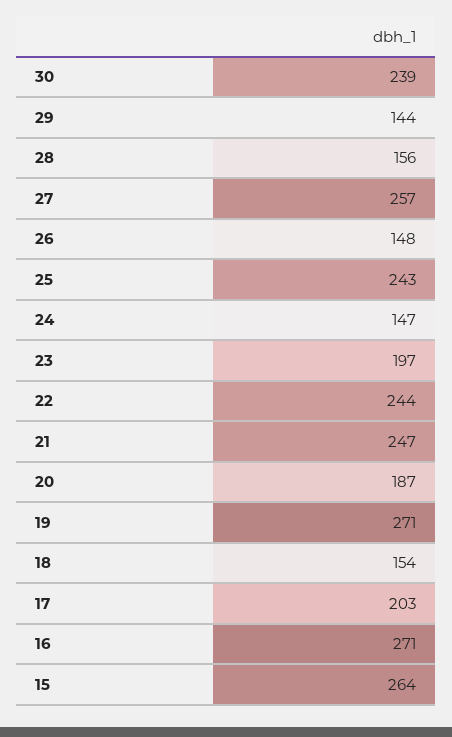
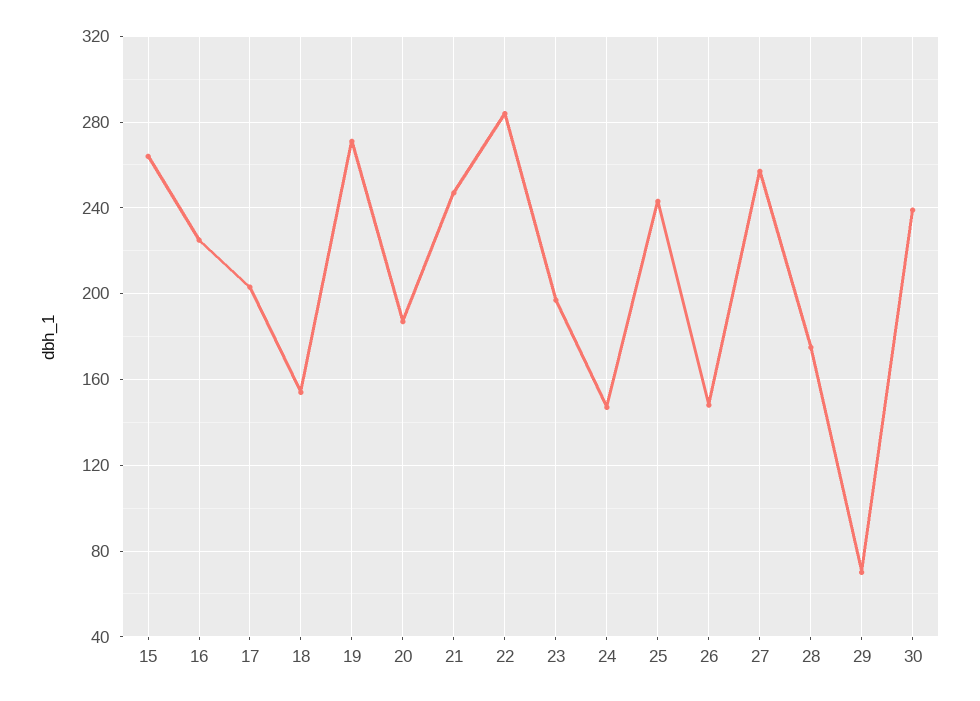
  {
    "30": 239,
-   "29": 144,
+   "29": 70,
-   "28": 156,
+   "28": 175,
    "27": 257,
    "26": 148,
    "25": 243,
    "24": 147,
    "23": 197,
-   "22": 244,
+   "22": 285,
    "21": 247,
    "20": 187,
    "19": 271,
    "18": 154,
    "17": 203,
-   "16": 271,
+   "16": 225,
    "15": 264
  }

